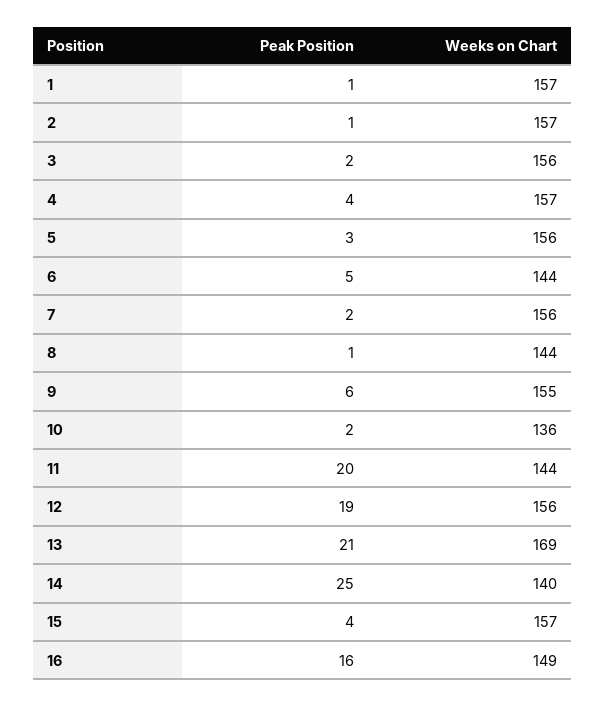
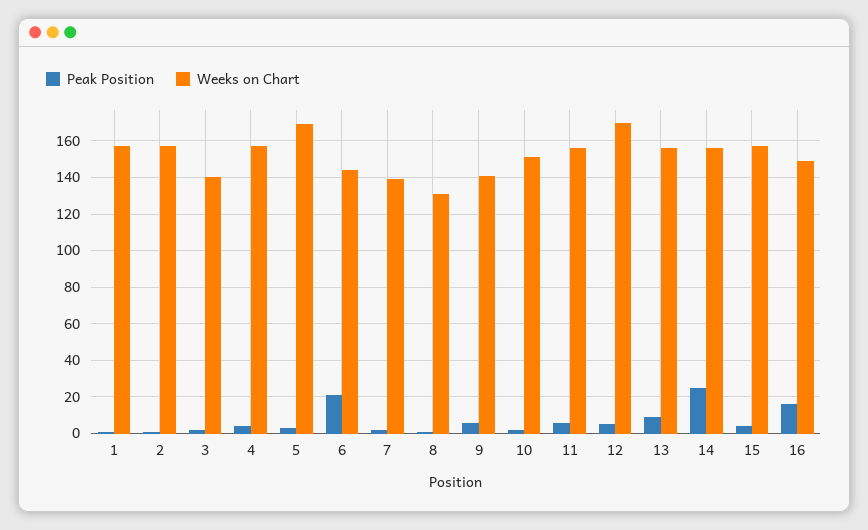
  {
    "Peak Position": {
      "1": 1,
      "2": 1,
      "3": 2,
      "4": 4,
      "5": 3,
-     "6": 5,
+     "6": 20,
      "7": 2,
      "8": 1,
      "9": 6,
      "10": 2,
-     "11": 20,
+     "11": 5,
-     "12": 19,
+     "12": 5,
-     "13": 21,
+     "13": 10,
      "14": 25,
      "15": 4,
      "16": 16
    },
    "Weeks on Chart": {
      "1": 157,
      "2": 157,
-     "3": 156,
+     "3": 140,
      "4": 157,
-     "5": 156,
+     "5": 170,
      "6": 144,
-     "7": 156,
+     "7": 140,
-     "8": 144,
+     "8": 130,
-     "9": 155,
+     "9": 140,
-     "10": 136,
+     "10": 150,
-     "11": 144,
+     "11": 155,
-     "12": 156,
+     "12": 170,
-     "13": 169,
+     "13": 155,
-     "14": 140,
+     "14": 155,
      "15": 157,
      "16": 149
    }
  }

